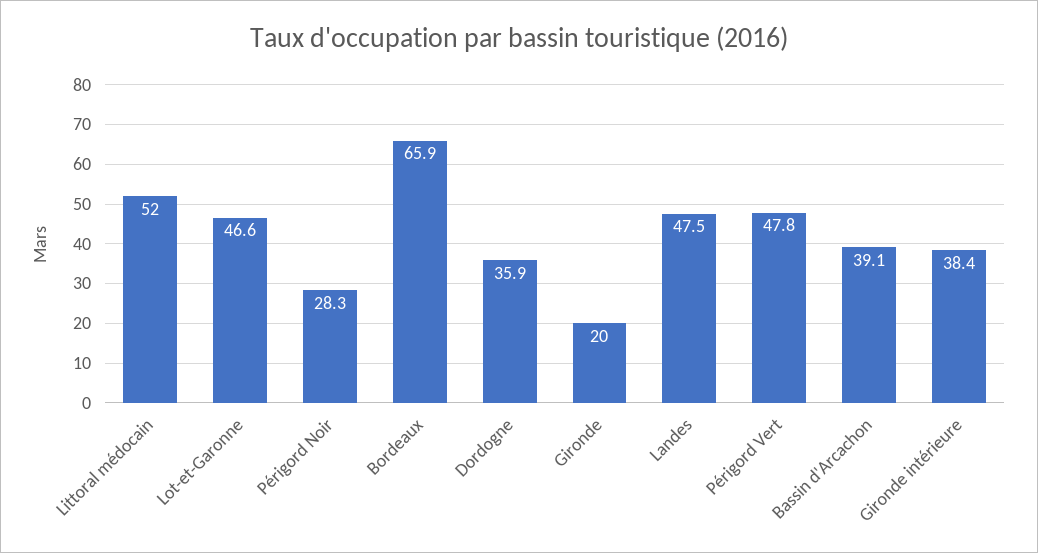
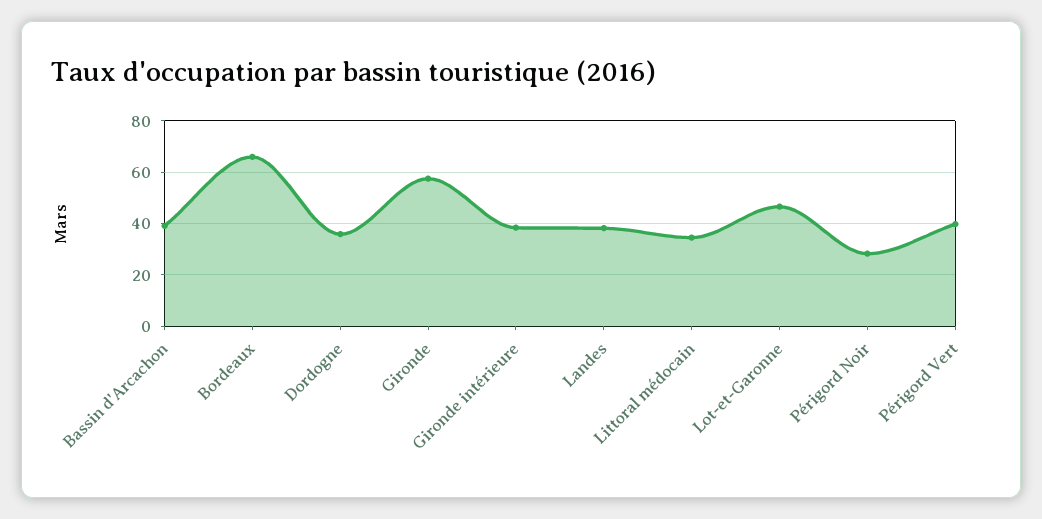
  {
-   "Littoral médocain": 52,
+   "Littoral médocain": 35,
    "Lot-et-Garonne": 46.6,
    "Périgord Noir": 28.3,
    "Bordeaux": 65.9,
    "Dordogne": 35.9,
-   "Gironde": 20,
+   "Gironde": 57.5,
-   "Landes": 47.5,
+   "Landes": 37.5,
-   "Périgord Vert": 47.8,
+   "Périgord Vert": 40,
    "Bassin d'Arcachon": 39.1,
    "Gironde intérieure": 38.4
  }

